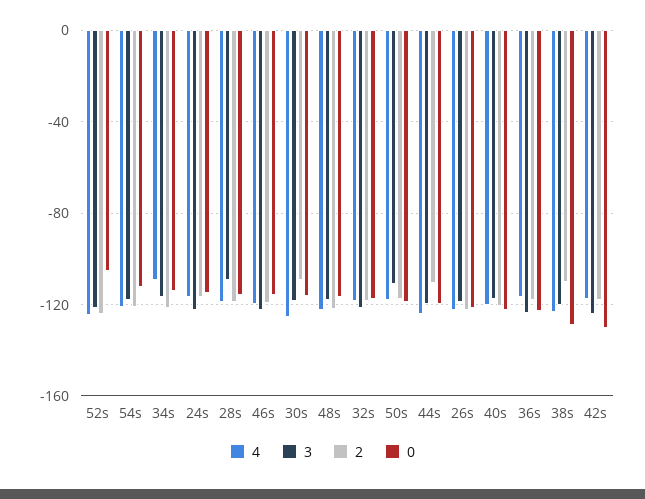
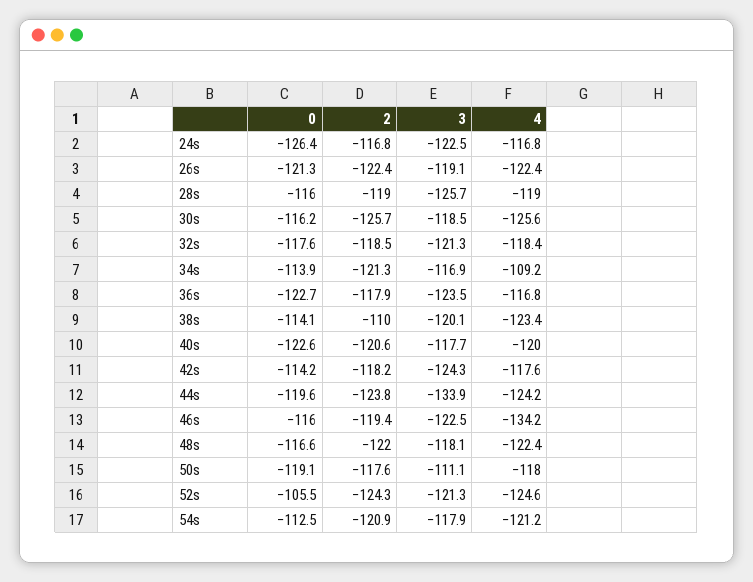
  {
    "4": {
      "52s": -124.6,
      "54s": -121.2,
      "34s": -109.2,
      "24s": -116.8,
      "28s": -119,
-     "46s": -120,
+     "46s": -134.2,
      "30s": -125.6,
      "48s": -122.4,
      "32s": -118.4,
      "50s": -118,
      "44s": -124.2,
      "26s": -122.4,
      "40s": -120,
      "36s": -116.8,
      "38s": -123.4,
      "42s": -117.6
    },
    "3": {
      "52s": -121.3,
      "54s": -117.9,
      "34s": -116.9,
      "24s": -122.5,
-     "28s": -110,
+     "28s": -125.7,
      "46s": -122.5,
      "30s": -118.5,
      "48s": -118.1,
      "32s": -121.3,
      "50s": -111.1,
-     "44s": -120,
+     "44s": -133.9,
      "26s": -119.1,
      "40s": -117.7,
      "36s": -123.5,
      "38s": -120.1,
      "42s": -124.3
    },
    "2": {
      "52s": -124.3,
      "54s": -120.9,
      "34s": -121.3,
      "24s": -116.8,
      "28s": -119,
      "46s": -119.4,
-     "30s": -110,
+     "30s": -125.7,
      "48s": -122,
      "32s": -118.5,
      "50s": -117.6,
-     "44s": -110,
+     "44s": -123.8,
      "26s": -122.4,
      "40s": -120.6,
      "36s": -117.9,
      "38s": -110,
      "42s": -118.2
    },
    "0": {
      "52s": -105.5,
      "54s": -112.5,
      "34s": -113.9,
-     "24s": -115,
+     "24s": -126.4,
      "28s": -116,
      "46s": -116,
      "30s": -116.2,
      "48s": -116.6,
      "32s": -117.6,
      "50s": -119.1,
      "44s": -119.6,
      "26s": -121.3,
      "40s": -122.6,
      "36s": -122.7,
-     "38s": -130,
+     "38s": -114.1,
-     "42s": -130
+     "42s": -114.2
    }
  }

